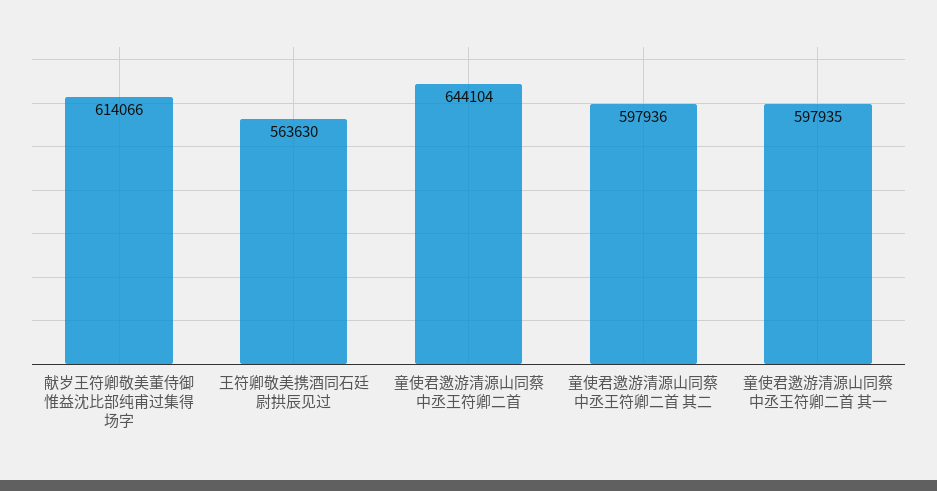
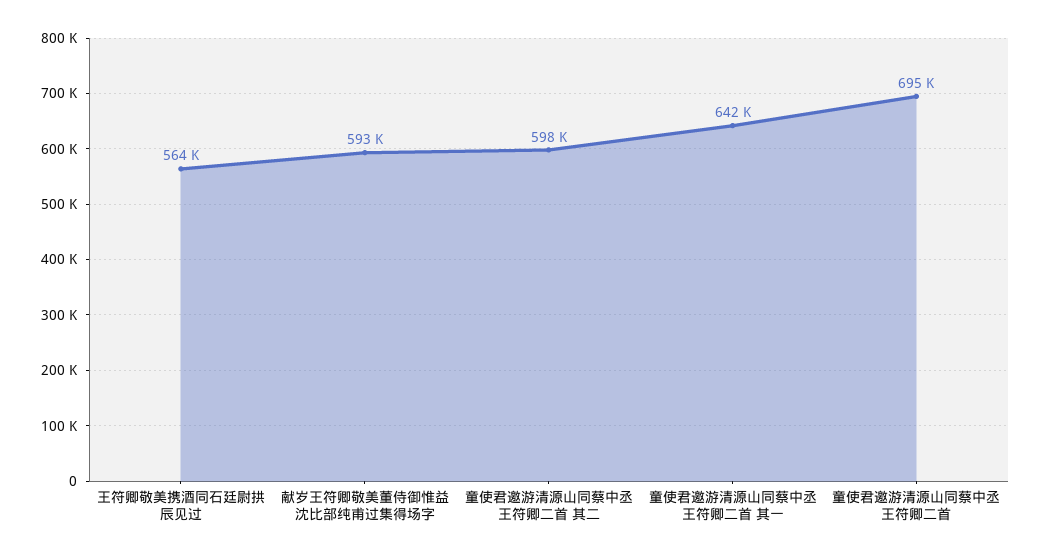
  {
-   "献岁王符卿敬美董侍御惟益沈比部纯甫过集得场字": 614066,
+   "献岁王符卿敬美董侍御惟益沈比部纯甫过集得场字": 593000,
    "王符卿敬美携酒同石廷尉拱辰见过": 563630,
-   "童使君邀游清源山同蔡中丞王符卿二首": 644104,
+   "童使君邀游清源山同蔡中丞王符卿二首": 695000,
    "童使君邀游清源山同蔡中丞王符卿二首 其二": 597936,
-   "童使君邀游清源山同蔡中丞王符卿二首 其一": 597935
+   "童使君邀游清源山同蔡中丞王符卿二首 其一": 642000
  }

